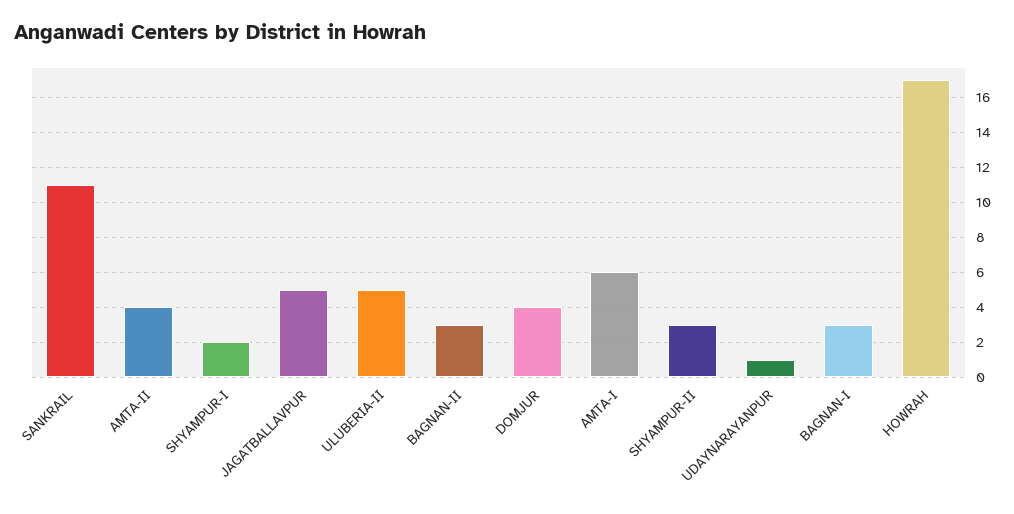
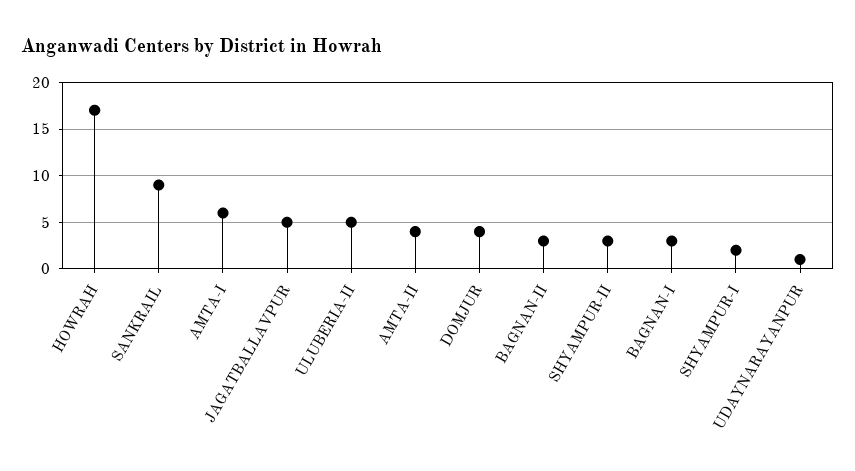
  {
-   "SANKRAIL": 11,
+   "SANKRAIL": 9,
    "AMTA-II": 4,
    "SHYAMPUR-I": 2,
    "JAGATBALLAVPUR": 5,
    "ULUBERIA-II": 5,
    "BAGNAN-II": 3,
    "DOMJUR": 4,
    "AMTA-I": 6,
    "SHYAMPUR-II": 3,
    "UDAYNARAYANPUR": 1,
    "BAGNAN-I": 3,
    "HOWRAH": 17
  }

